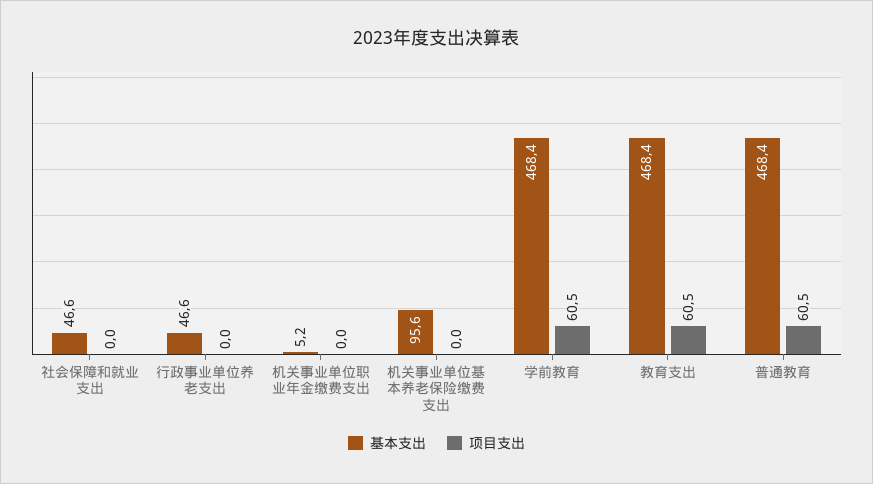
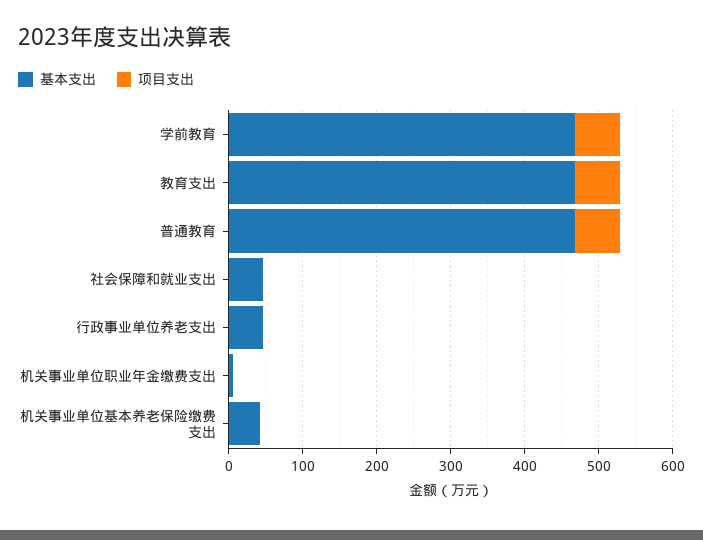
  {
    "基本支出": {
      "社会保障和就业支出": 46.6,
      "行政事业单位养老支出": 46.6,
      "机关事业单位职业年金缴费支出": 5.2,
-     "机关事业单位基本养老保险缴费支出": 95.6,
+     "机关事业单位基本养老保险缴费支出": 40,
      "学前教育": 468.4,
      "教育支出": 468.4,
      "普通教育": 468.4
    },
    "项目支出": {
      "社会保障和就业支出": 0,
      "行政事业单位养老支出": 0,
      "机关事业单位职业年金缴费支出": 0,
      "机关事业单位基本养老保险缴费支出": 0,
      "学前教育": 60.5,
      "教育支出": 60.5,
      "普通教育": 60.5
    }
  }

